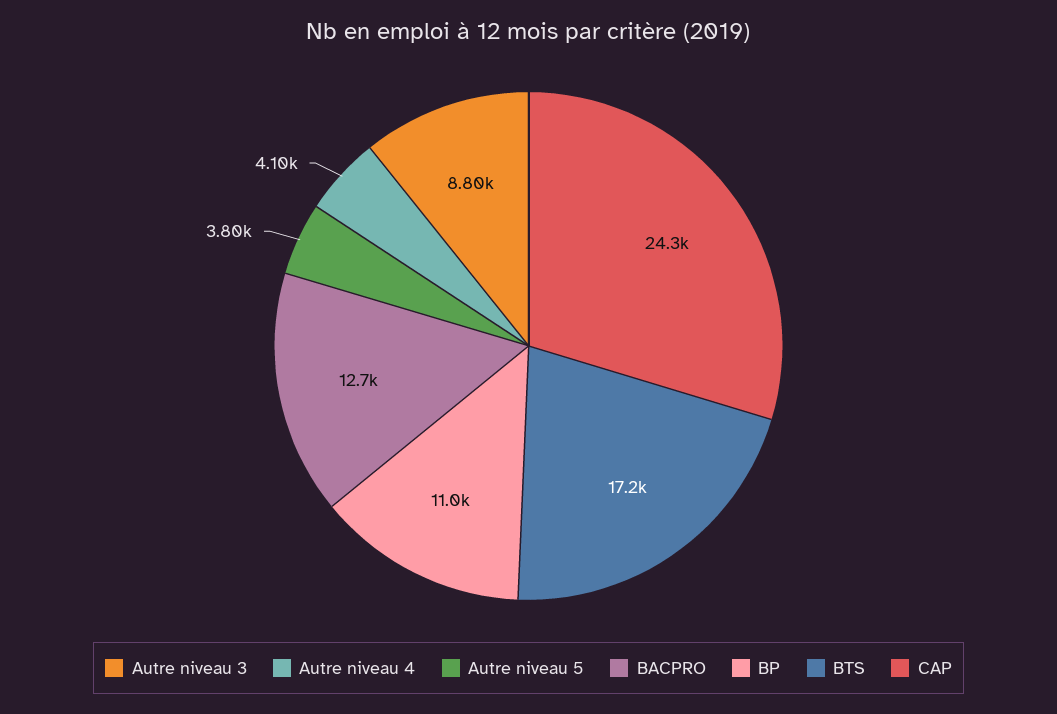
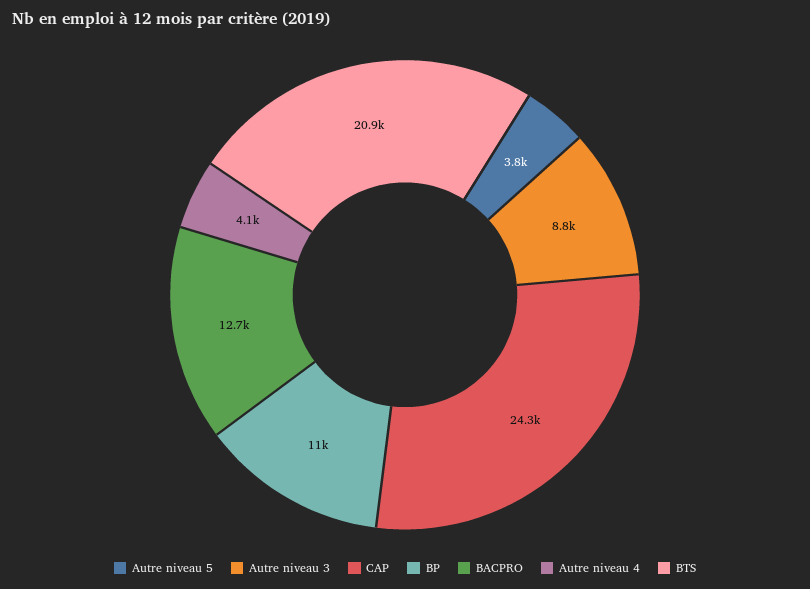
  {
    "Autre niveau 3": 8800,
    "Autre niveau 4": 4100,
    "Autre niveau 5": 3800,
    "BACPRO": 12700,
    "BP": 11000,
-   "BTS": 17200,
+   "BTS": 20900,
    "CAP": 24300
  }

